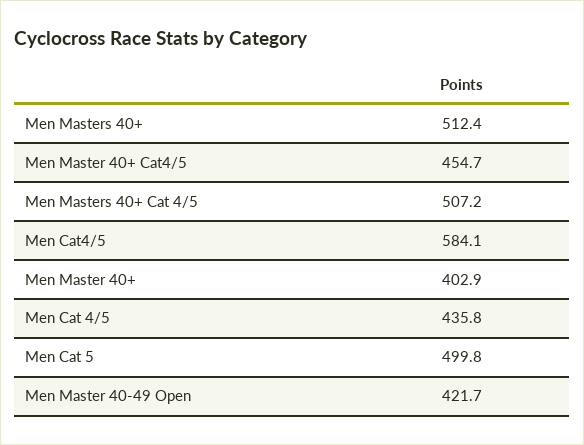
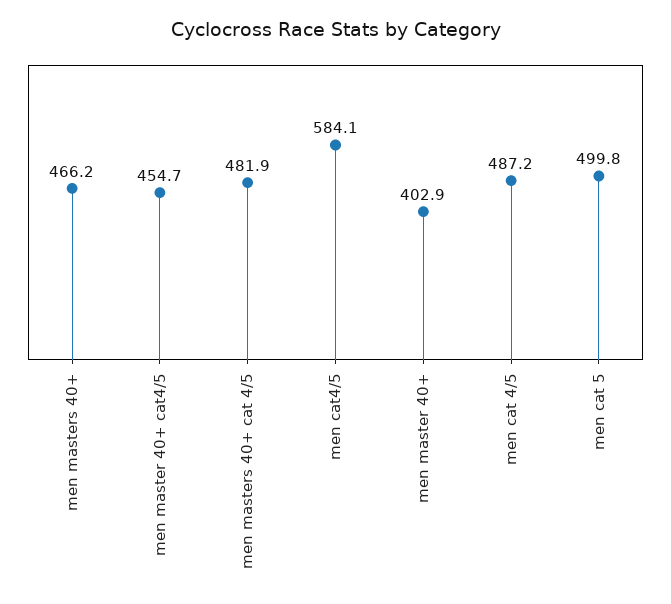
  {
-   "Men Masters 40+": 512.4,
+   "Men Masters 40+": 466.2,
    "Men Master 40+ Cat4/5": 454.7,
-   "Men Masters 40+ Cat 4/5": 507.2,
+   "Men Masters 40+ Cat 4/5": 481.9,
    "Men Cat4/5": 584.1,
    "Men Master 40+": 402.9,
-   "Men Cat 4/5": 435.8,
+   "Men Cat 4/5": 487.2,
-   "Men Cat 5": 499.8,
+   "Men Cat 5": 499.8
-   "Men Master 40-49 Open": 421.7
  }

